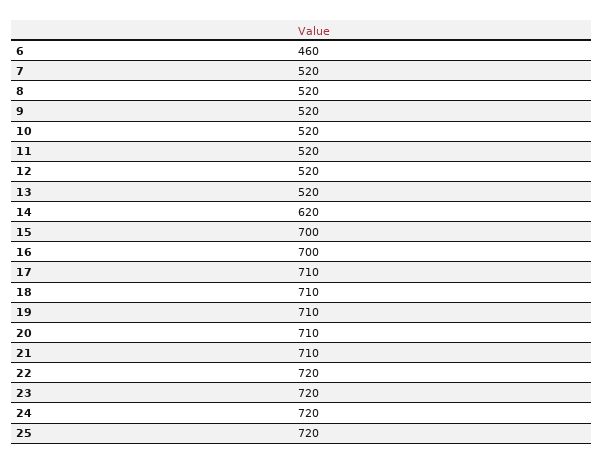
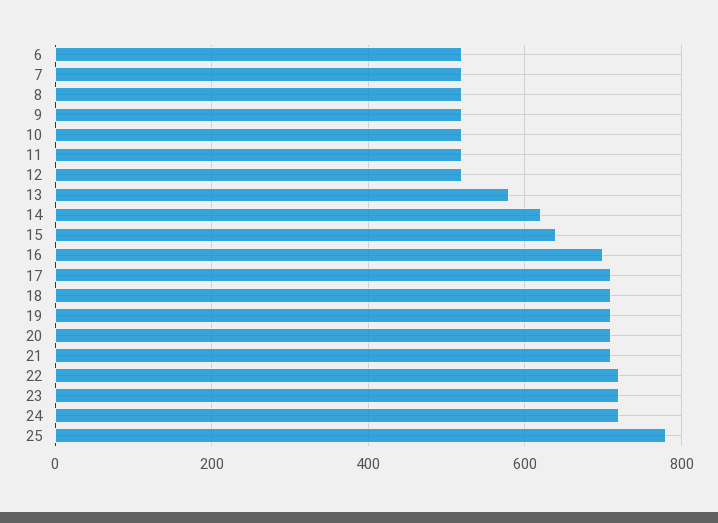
  {
-   "6": 460,
+   "6": 520,
    "7": 520,
    "8": 520,
    "9": 520,
    "10": 520,
    "11": 520,
    "12": 520,
-   "13": 520,
+   "13": 580,
    "14": 620,
-   "15": 700,
+   "15": 640,
    "16": 700,
    "17": 710,
    "18": 710,
    "19": 710,
    "20": 710,
    "21": 710,
    "22": 720,
    "23": 720,
    "24": 720,
-   "25": 720
+   "25": 780
  }

